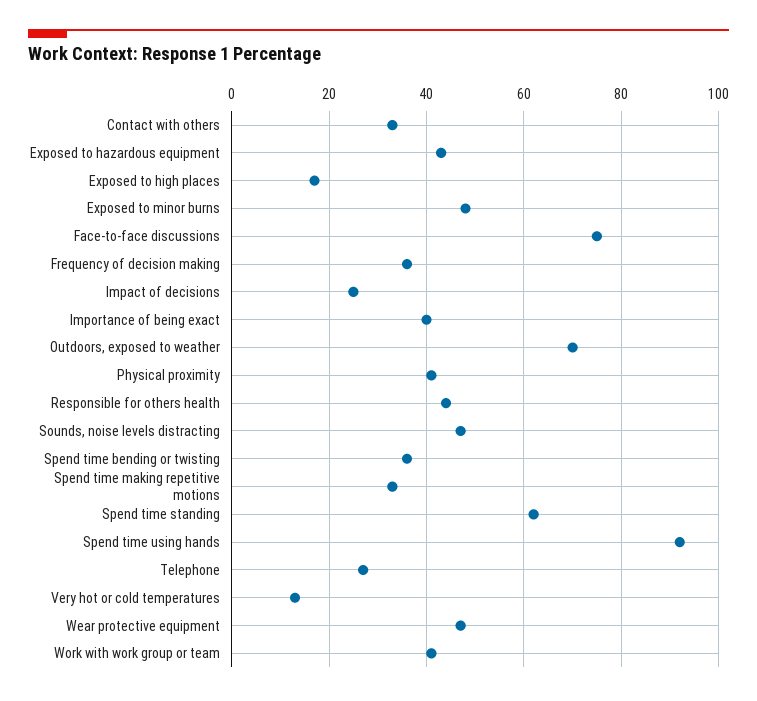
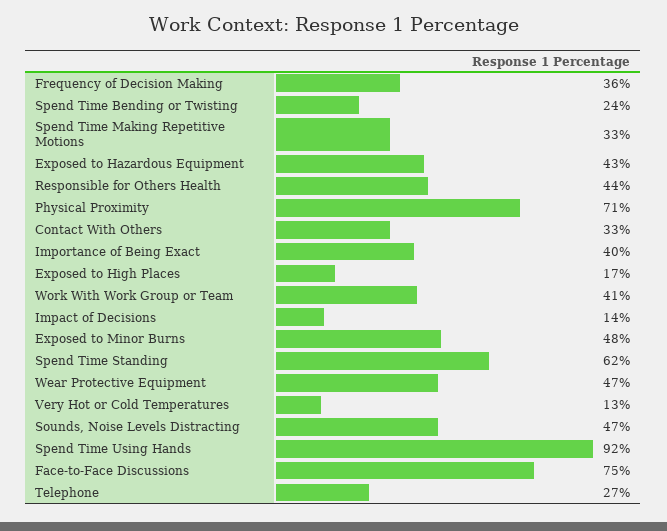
  {
    "Contact with others": 33,
    "Exposed to hazardous equipment": 43,
    "Exposed to high places": 17,
    "Exposed to minor burns": 48,
    "Face-to-face discussions": 75,
    "Frequency of decision making": 36,
-   "Impact of decisions": 25,
+   "Impact of decisions": 14,
    "Importance of being exact": 40,
-   "Outdoors, exposed to weather": 70,
-   "Physical proximity": 40,
+   "Physical proximity": 71,
    "Responsible for others health": 44,
    "Sounds, noise levels distracting": 47,
-   "Spend time bending or twisting": 35,
+   "Spend time bending or twisting": 24,
    "Spend time making repetitive motions": 33,
    "Spend time standing": 62,
    "Spend time using hands": 92,
    "Telephone": 27,
    "Very hot or cold temperatures": 13,
    "Wear protective equipment": 47,
    "Work with work group or team": 41
  }

